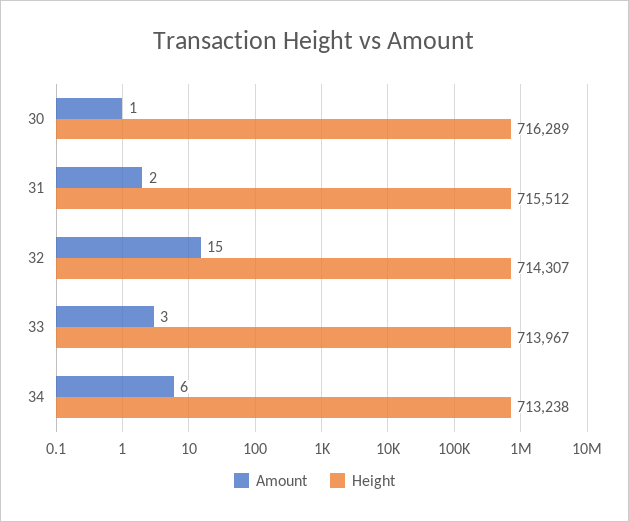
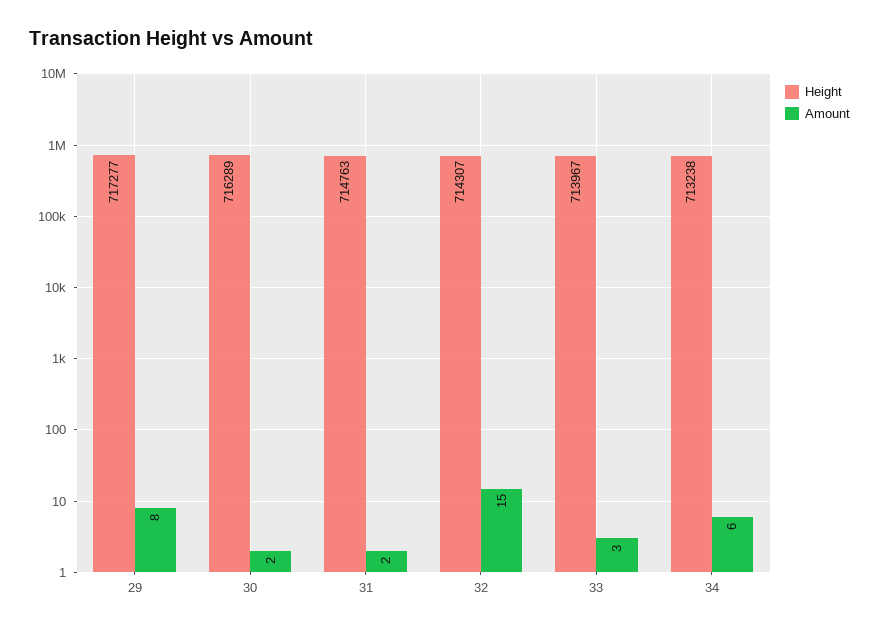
  {
    "Amount": {
-     "30": 1,
+     "30": 2,
      "31": 2,
      "32": 15,
      "33": 3,
-     "34": 6
+     "34": 6,
+     "29": 8
    },
    "Height": {
      "30": 716289,
-     "31": 715512,
+     "31": 714763,
      "32": 714307,
      "33": 713967,
-     "34": 713238
+     "34": 713238,
+     "29": 717277
    }
  }

